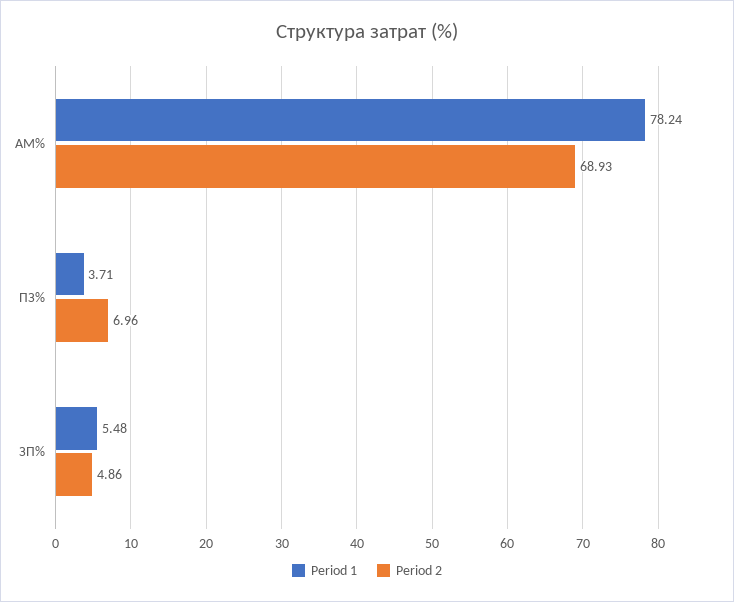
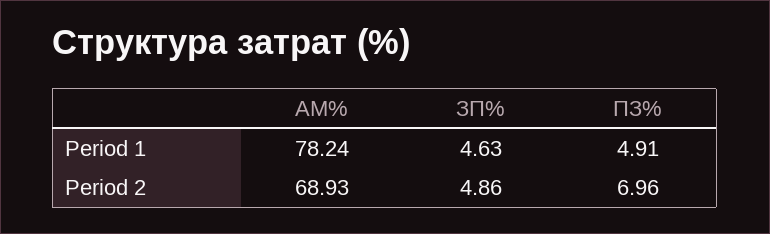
  {
    "Period 1": {
      "АМ%": 78.24,
-     "ПЗ%": 3.71,
+     "ПЗ%": 4.91,
-     "ЗП%": 5.48
+     "ЗП%": 4.63
    },
    "Period 2": {
      "АМ%": 68.93,
      "ПЗ%": 6.96,
      "ЗП%": 4.86
    }
  }

